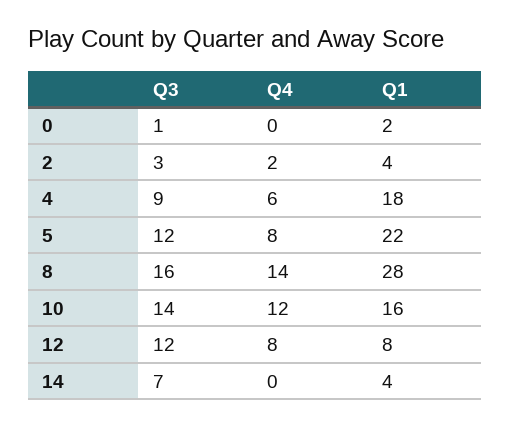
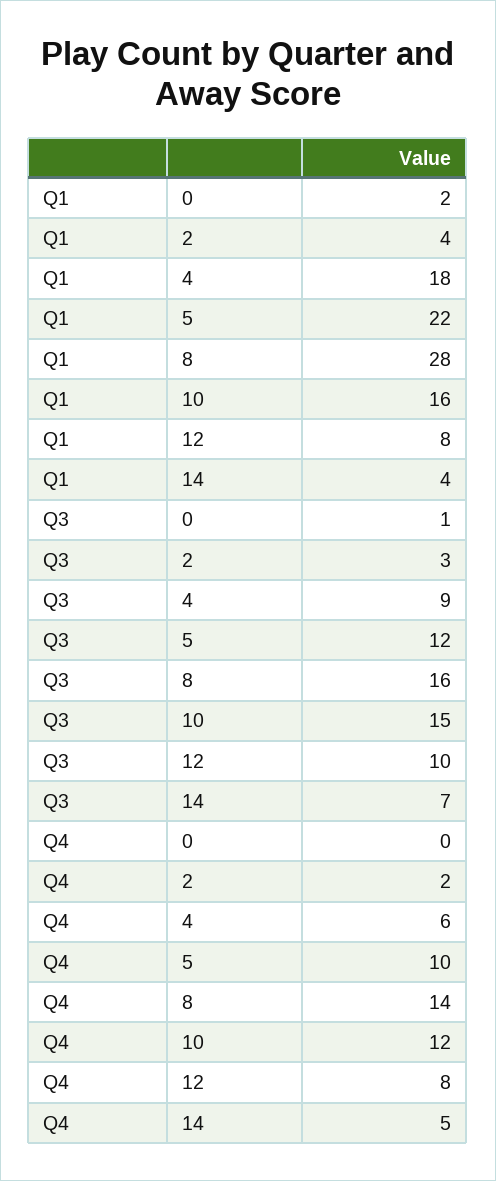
  {
    "Q3": {
      "0": 1,
      "2": 3,
      "4": 9,
      "5": 12,
      "8": 16,
-     "10": 14,
+     "10": 15,
-     "12": 12,
+     "12": 10,
      "14": 7
    },
    "Q4": {
      "0": 0,
      "2": 2,
      "4": 6,
-     "5": 8,
+     "5": 10,
      "8": 14,
      "10": 12,
      "12": 8,
-     "14": 0
+     "14": 5
    },
    "Q1": {
      "0": 2,
      "2": 4,
      "4": 18,
      "5": 22,
      "8": 28,
      "10": 16,
      "12": 8,
      "14": 4
    }
  }

